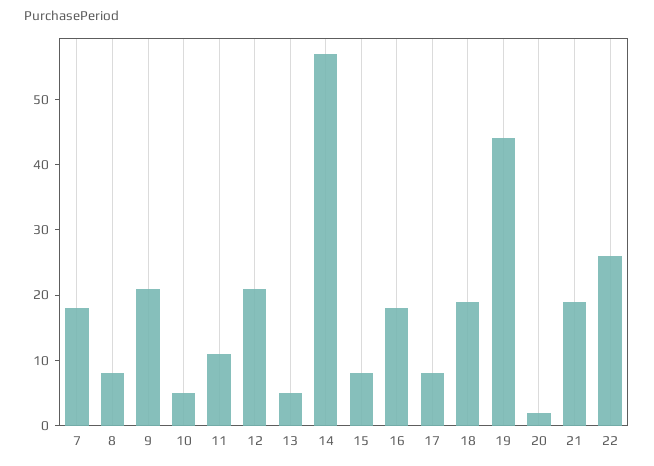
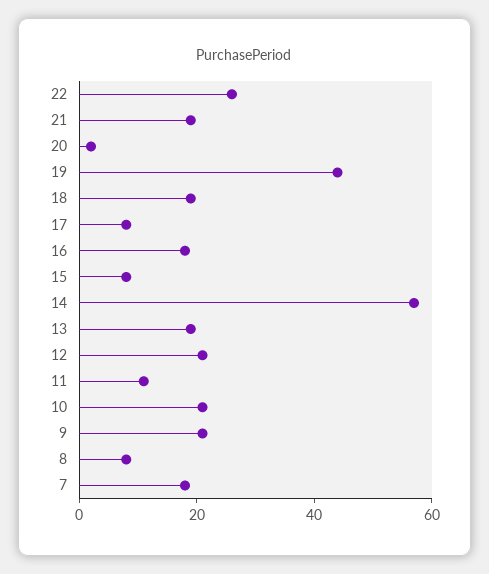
  {
    "7": 20,
    "8": 10,
    "9": 20,
-   "10": 5,
+   "10": 20,
    "11": 10,
    "12": 20,
-   "13": 5,
+   "13": 20,
    "14": 55,
    "15": 10,
    "16": 20,
    "17": 10,
    "18": 20,
    "19": 45,
    "20": 0,
    "21": 20,
    "22": 25
  }

